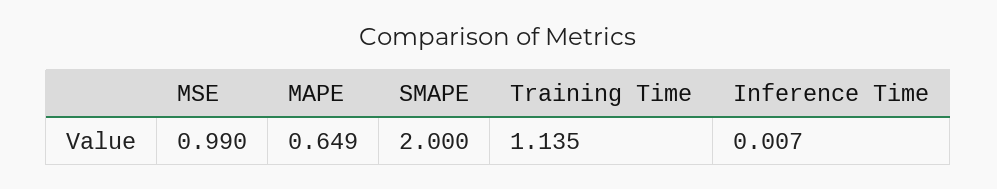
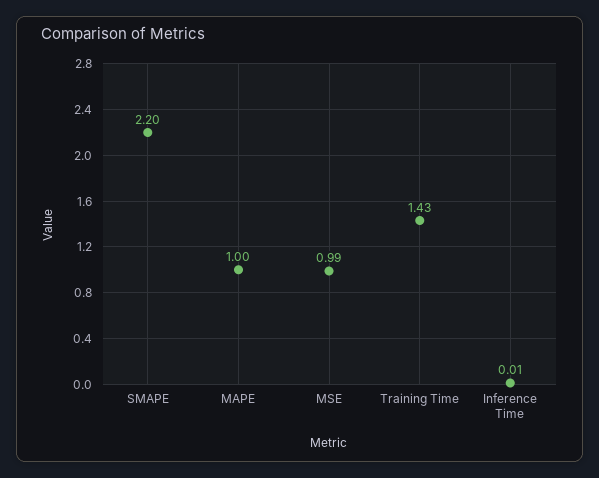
  {
    "MSE": 0.99,
-   "MAPE": 0.649,
+   "MAPE": 1,
-   "SMAPE": 2,
+   "SMAPE": 2.2,
-   "Training Time": 1.135,
+   "Training Time": 1.43,
    "Inference Time": 0.007
  }

